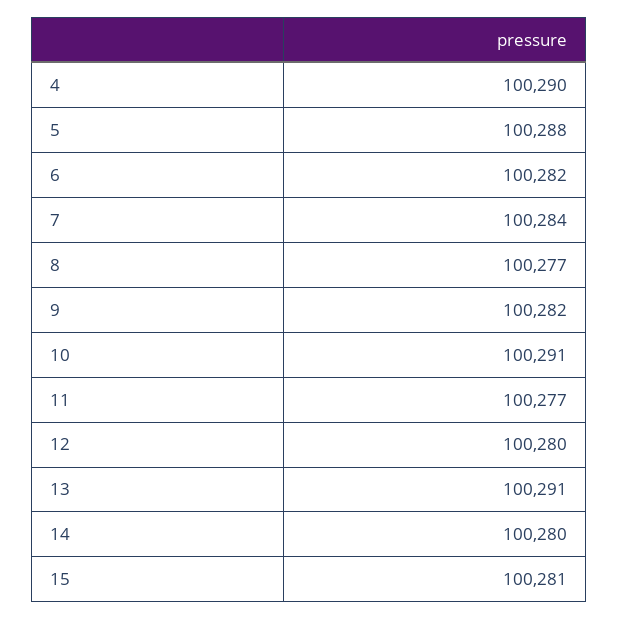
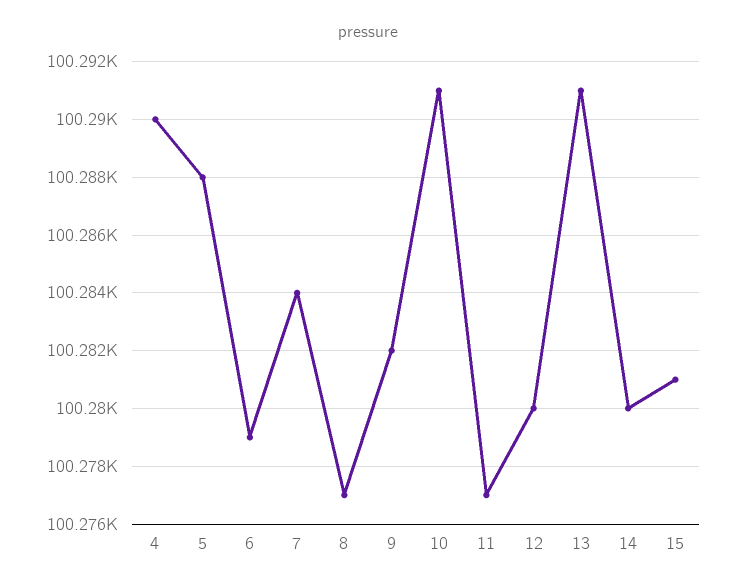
  {
    "4": 100290,
    "5": 100288,
-   "6": 100282,
+   "6": 100279,
    "7": 100284,
    "8": 100277,
    "9": 100282,
    "10": 100291,
    "11": 100277,
    "12": 100280,
    "13": 100291,
    "14": 100280,
    "15": 100281
  }

